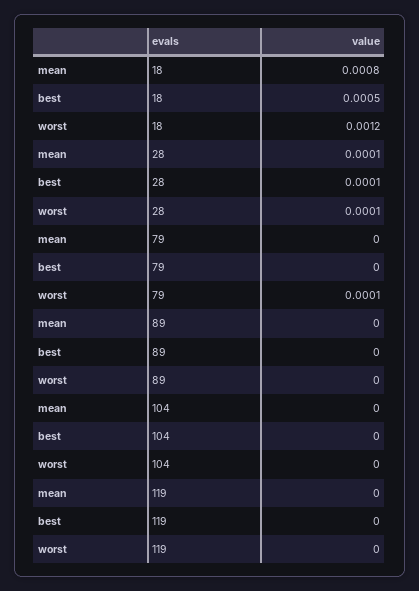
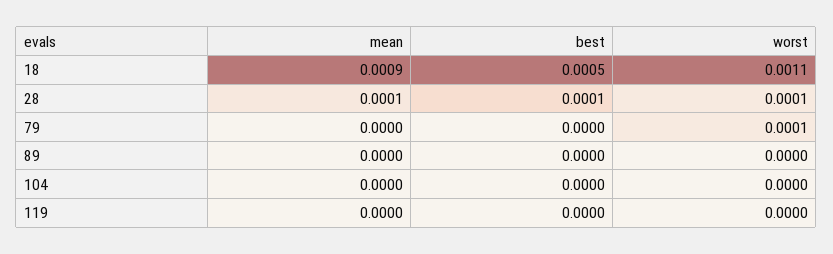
  {
    "mean": {
-     "18": 0.0008,
+     "18": 0.0009,
      "28": 0.0001,
      "79": 0,
      "89": 0,
      "104": 0,
      "119": 0
    },
    "best": {
      "18": 0.0005,
      "28": 0.0001,
      "79": 0,
      "89": 0,
      "104": 0,
      "119": 0
    },
    "worst": {
-     "18": 0.0012,
+     "18": 0.0011,
      "28": 0.0001,
      "79": 0.0001,
      "89": 0,
      "104": 0,
      "119": 0
    }
  }

